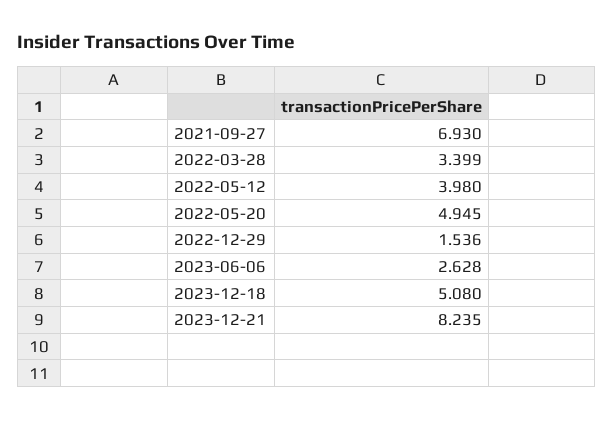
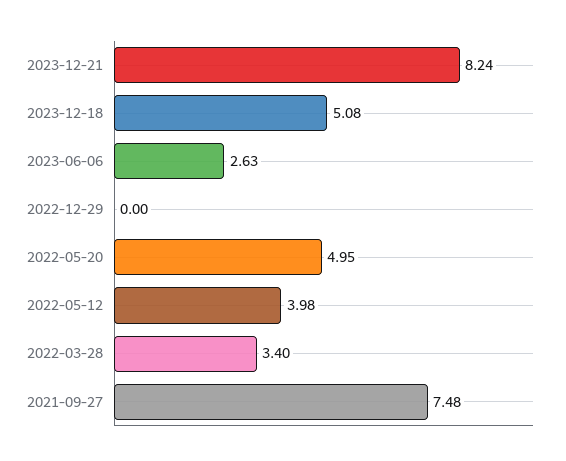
  {
-   "2021-09-27": 6.93,
+   "2021-09-27": 7.48,
    "2022-03-28": 3.399,
    "2022-05-12": 3.98,
    "2022-05-20": 4.945,
-   "2022-12-29": 1.536,
+   "2022-12-29": 0,
    "2023-06-06": 2.628,
    "2023-12-18": 5.08,
    "2023-12-21": 8.235
  }

